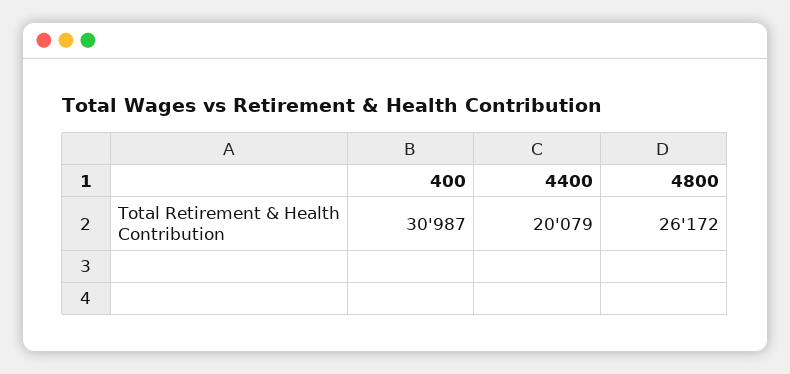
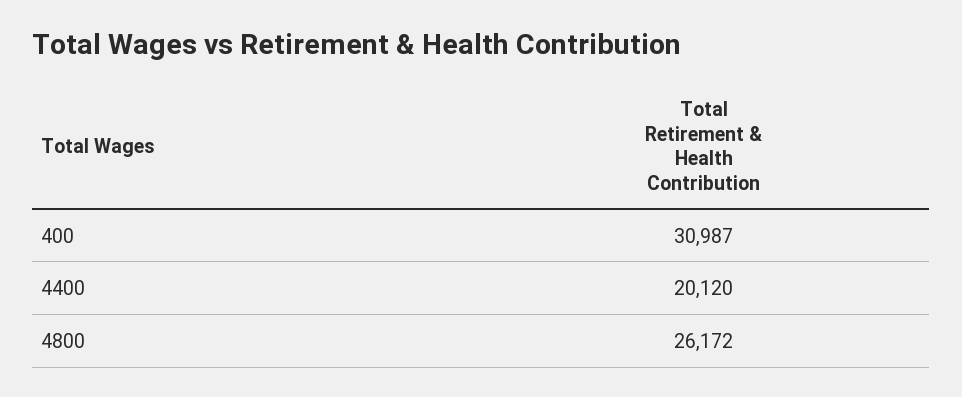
  {
    "400": 30987,
-   "4400": 20079,
+   "4400": 20120,
    "4800": 26172
  }

